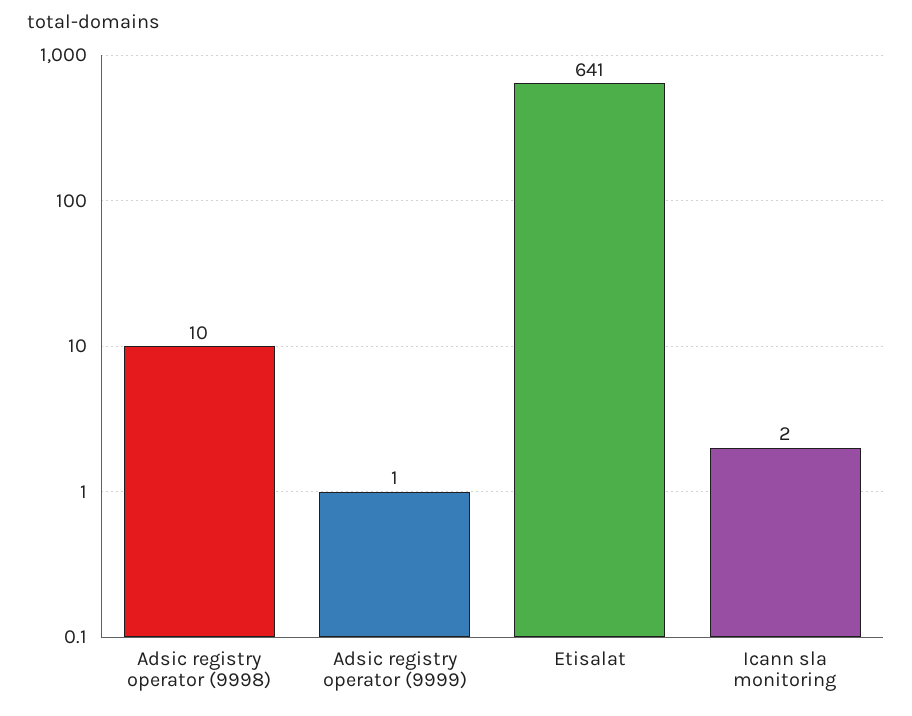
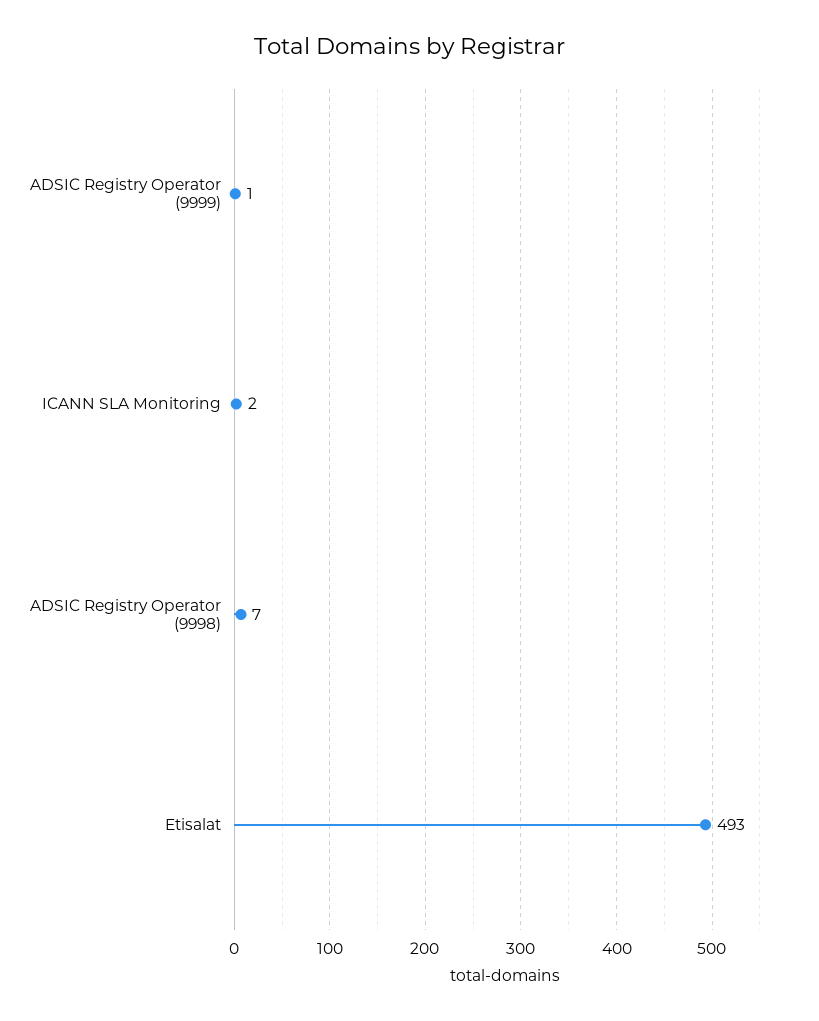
  {
-   "Adsic registry operator (9998)": 10,
+   "Adsic registry operator (9998)": 7,
    "Adsic registry operator (9999)": 1,
-   "Etisalat": 641,
+   "Etisalat": 493,
    "Icann sla monitoring": 2
  }

